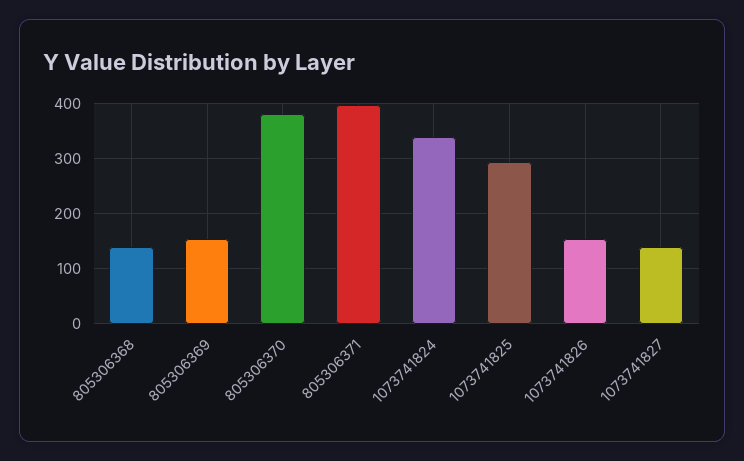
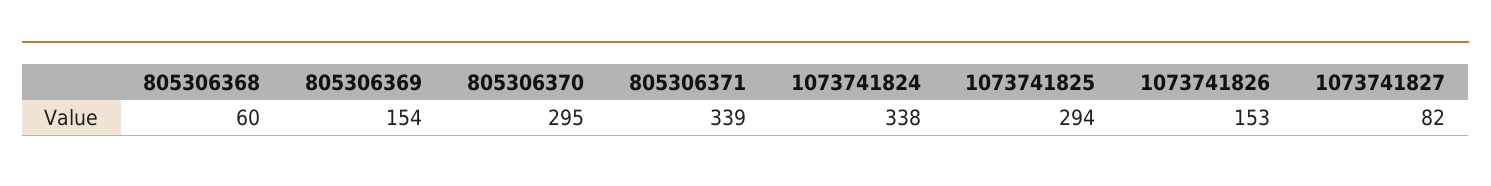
  {
-   "805306368": 140,
+   "805306368": 60,
    "805306369": 154,
-   "805306370": 380,
+   "805306370": 295,
-   "805306371": 400,
+   "805306371": 339,
    "1073741824": 338,
    "1073741825": 294,
    "1073741826": 153,
-   "1073741827": 140
+   "1073741827": 82
  }

